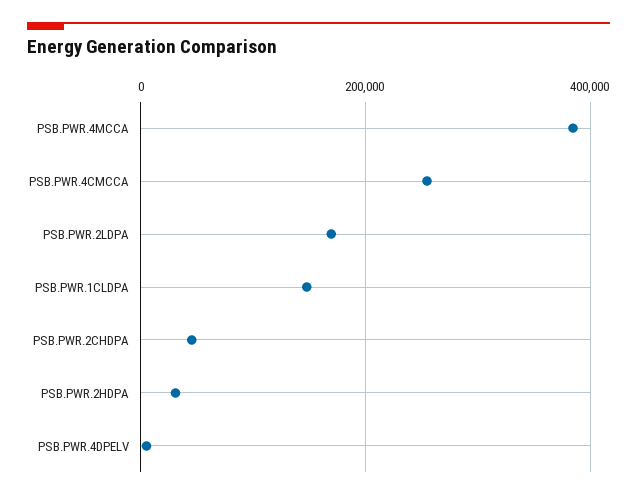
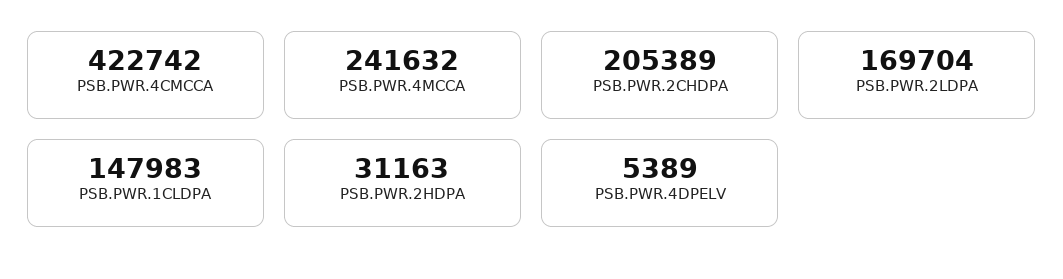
  {
-   "PSB.PWR.4MCCA": 380000,
+   "PSB.PWR.4MCCA": 241632,
-   "PSB.PWR.4CMCCA": 260000,
+   "PSB.PWR.4CMCCA": 422742,
    "PSB.PWR.2LDPA": 169704,
    "PSB.PWR.1CLDPA": 147983,
-   "PSB.PWR.2CHDPA": 40000,
+   "PSB.PWR.2CHDPA": 205389,
    "PSB.PWR.2HDPA": 31163,
    "PSB.PWR.4DPELV": 5389
  }

